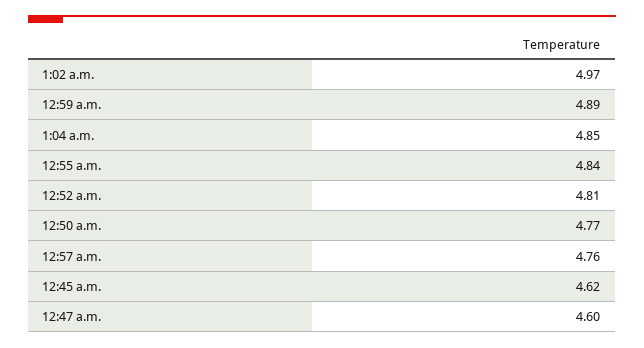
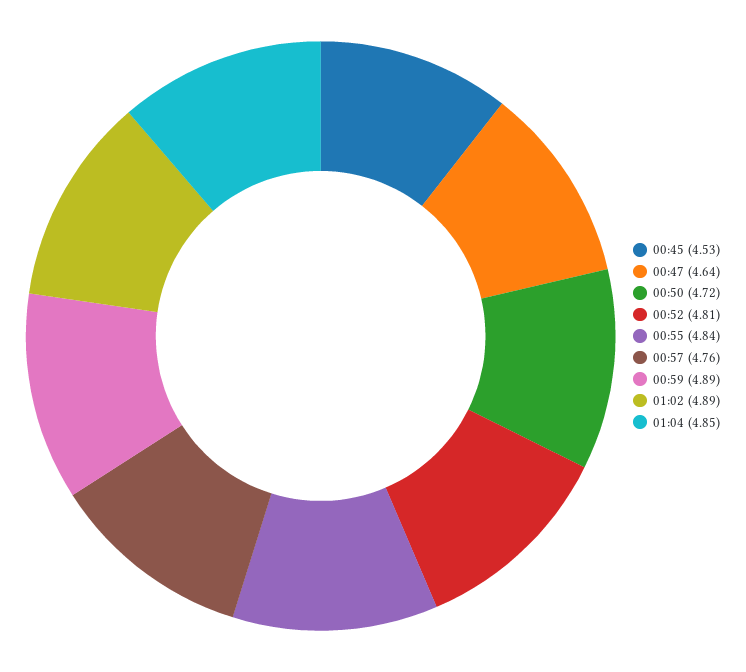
  {
-   "1:02 a.m.": 4.97,
+   "1:02 a.m.": 4.89,
    "12:59 a.m.": 4.89,
    "1:04 a.m.": 4.85,
    "12:55 a.m.": 4.84,
    "12:52 a.m.": 4.81,
-   "12:50 a.m.": 4.77,
+   "12:50 a.m.": 4.72,
    "12:57 a.m.": 4.76,
-   "12:45 a.m.": 4.62,
+   "12:45 a.m.": 4.53,
-   "12:47 a.m.": 4.6
+   "12:47 a.m.": 4.64
  }

